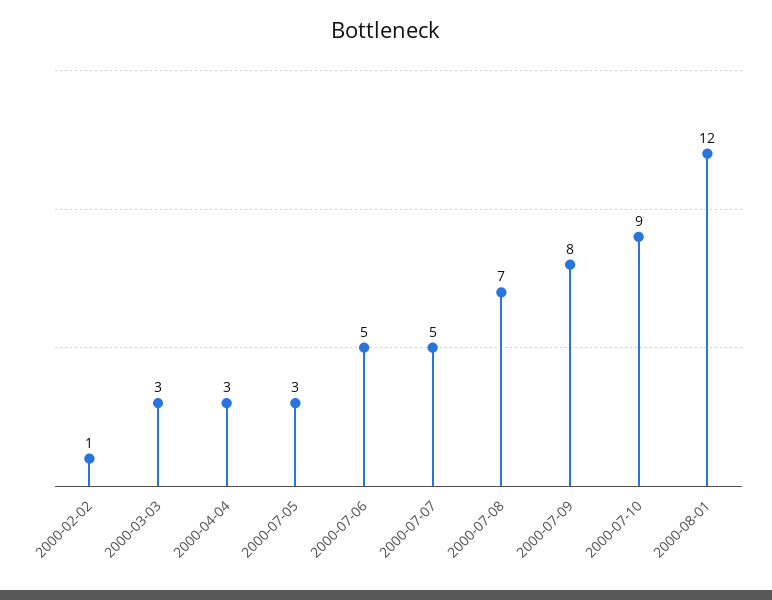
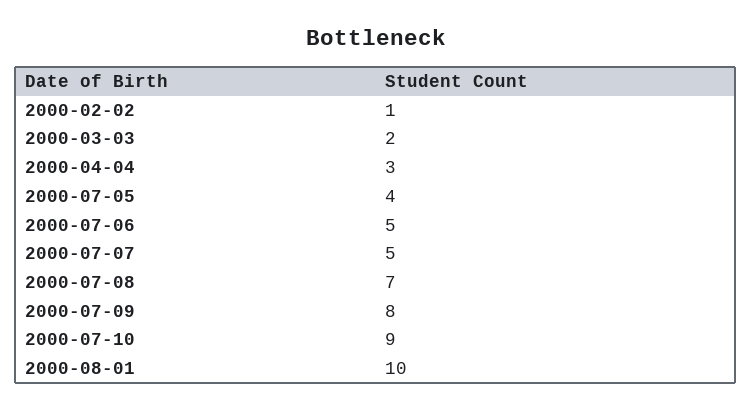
  {
    "2000-02-02": 1,
-   "2000-03-03": 3,
+   "2000-03-03": 2,
    "2000-04-04": 3,
-   "2000-07-05": 3,
+   "2000-07-05": 4,
    "2000-07-06": 5,
    "2000-07-07": 5,
    "2000-07-08": 7,
    "2000-07-09": 8,
    "2000-07-10": 9,
-   "2000-08-01": 12
+   "2000-08-01": 10
  }

